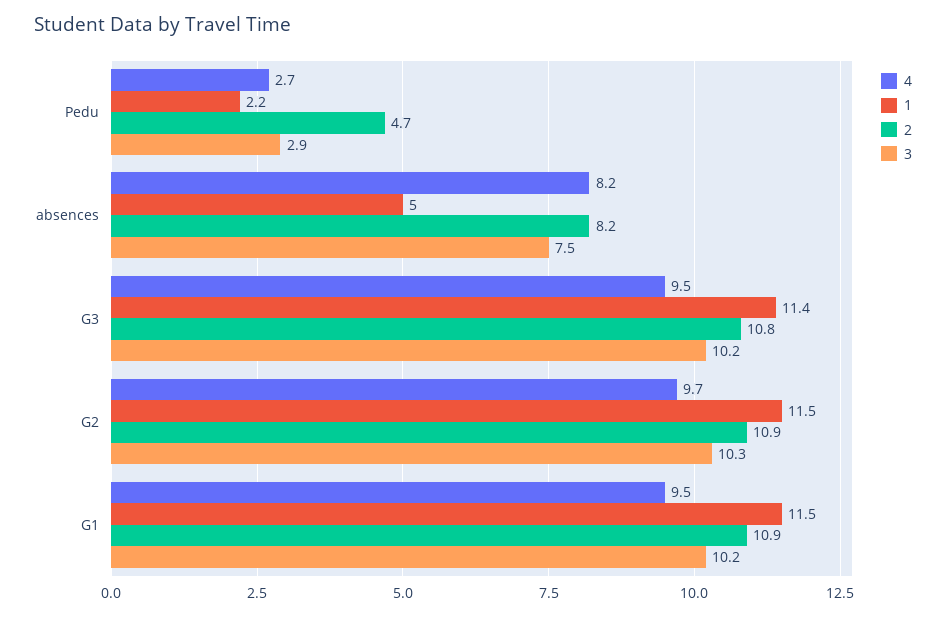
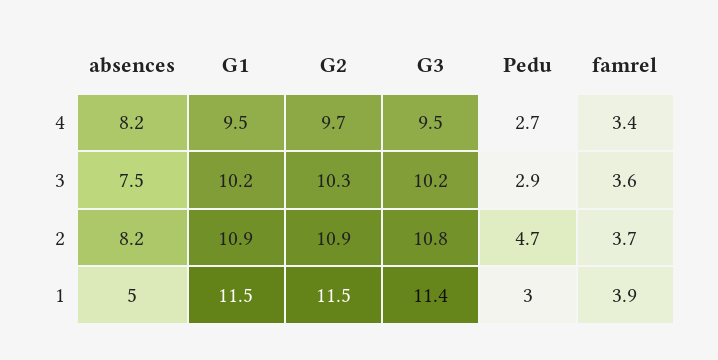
  {
    "4": {
      "Pedu": 2.7,
      "absences": 8.2,
      "G3": 9.5,
      "G2": 9.7,
-     "G1": 9.5
+     "G1": 9.5,
+     "famrel": 3.4
    },
    "1": {
-     "Pedu": 2.2,
+     "Pedu": 3,
      "absences": 5,
      "G3": 11.4,
      "G2": 11.5,
-     "G1": 11.5
+     "G1": 11.5,
+     "famrel": 3.9
    },
    "2": {
      "Pedu": 4.7,
      "absences": 8.2,
      "G3": 10.8,
      "G2": 10.9,
-     "G1": 10.9
+     "G1": 10.9,
+     "famrel": 3.7
    },
    "3": {
      "Pedu": 2.9,
      "absences": 7.5,
      "G3": 10.2,
      "G2": 10.3,
-     "G1": 10.2
+     "G1": 10.2,
+     "famrel": 3.6
    }
  }

